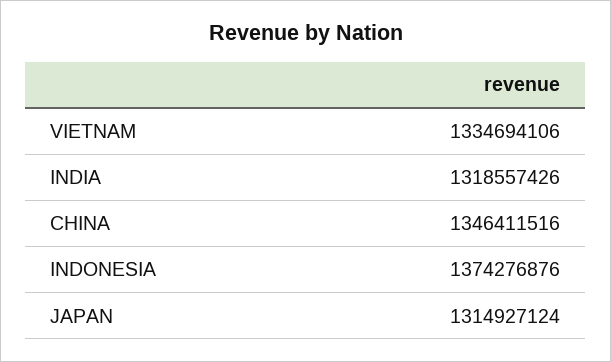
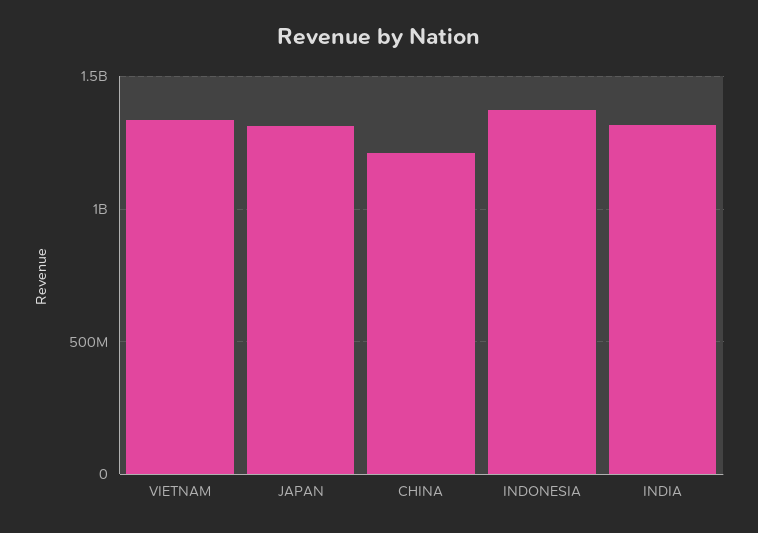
  {
    "VIETNAM": 1334694106,
    "INDIA": 1318557426,
-   "CHINA": 1346411516,
+   "CHINA": 1200000000,
    "INDONESIA": 1374276876,
    "JAPAN": 1314927124
  }

